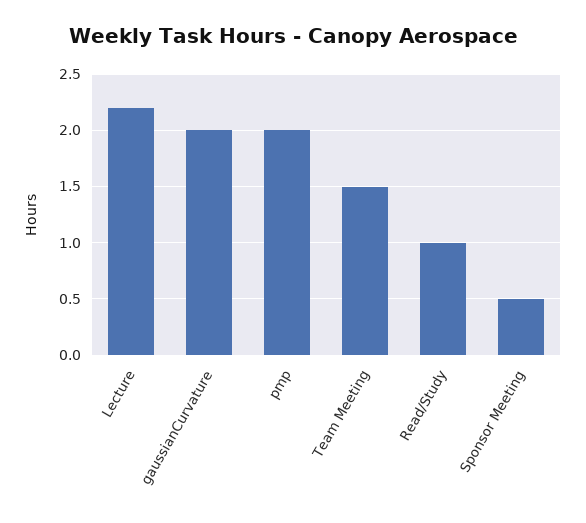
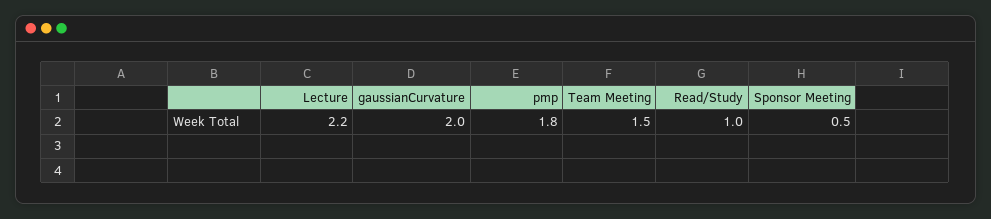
  {
    "Lecture": 2.2,
    "gaussianCurvature": 2,
-   "pmp": 2,
+   "pmp": 1.8,
    "Team Meeting": 1.5,
    "Read/Study": 1,
    "Sponsor Meeting": 0.5
  }

